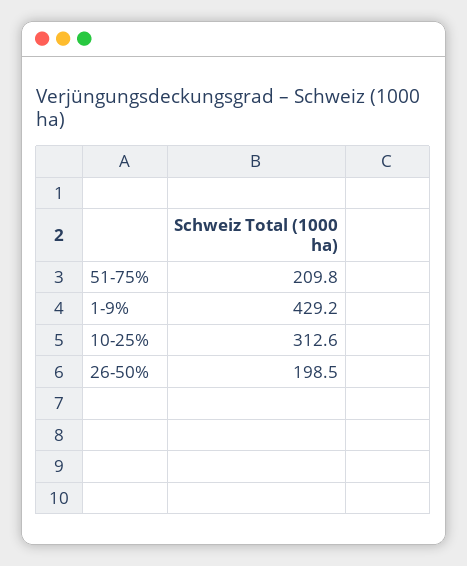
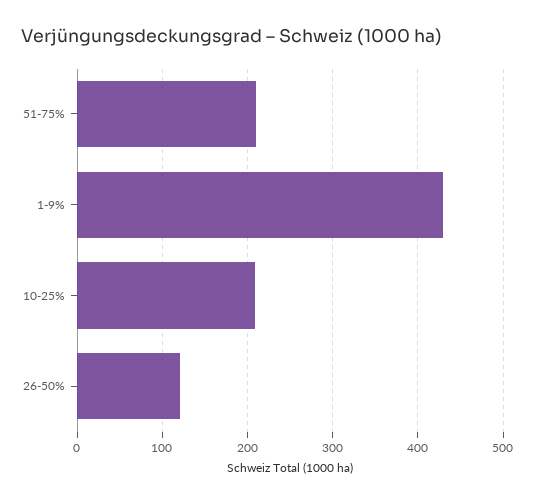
  {
    "51-75%": 209.8,
    "1-9%": 429.2,
-   "10-25%": 312.6,
+   "10-25%": 210,
-   "26-50%": 198.5
+   "26-50%": 120
  }

